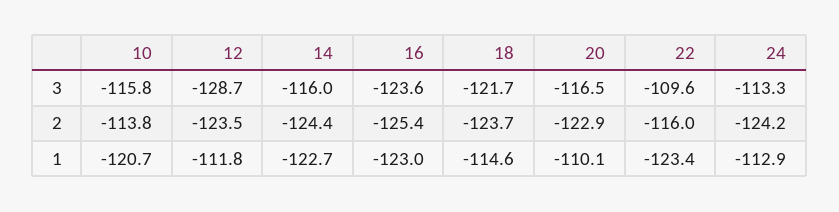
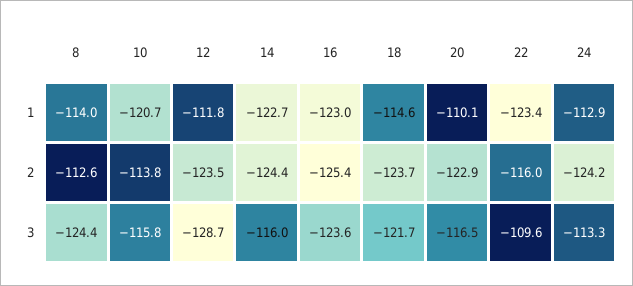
  {
    "10": {
      "3": -115.8,
      "2": -113.8,
      "1": -120.7
    },
    "12": {
      "3": -128.7,
      "2": -123.5,
      "1": -111.8
    },
    "14": {
      "3": -116,
      "2": -124.4,
      "1": -122.7
    },
    "16": {
      "3": -123.6,
      "2": -125.4,
      "1": -123
    },
    "18": {
      "3": -121.7,
      "2": -123.7,
      "1": -114.6
    },
    "20": {
      "3": -116.5,
      "2": -122.9,
      "1": -110.1
    },
    "22": {
      "3": -109.6,
      "2": -116,
      "1": -123.4
    },
    "24": {
      "3": -113.3,
      "2": -124.2,
      "1": -112.9
-   }
+   },
+   "8": {
+     "1": -114,
+     "2": -112.6,
+     "3": -124.4
+   }
  }

